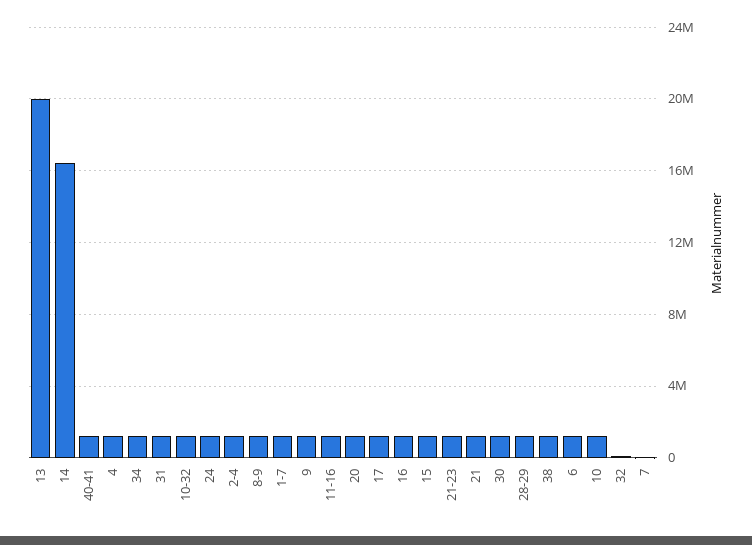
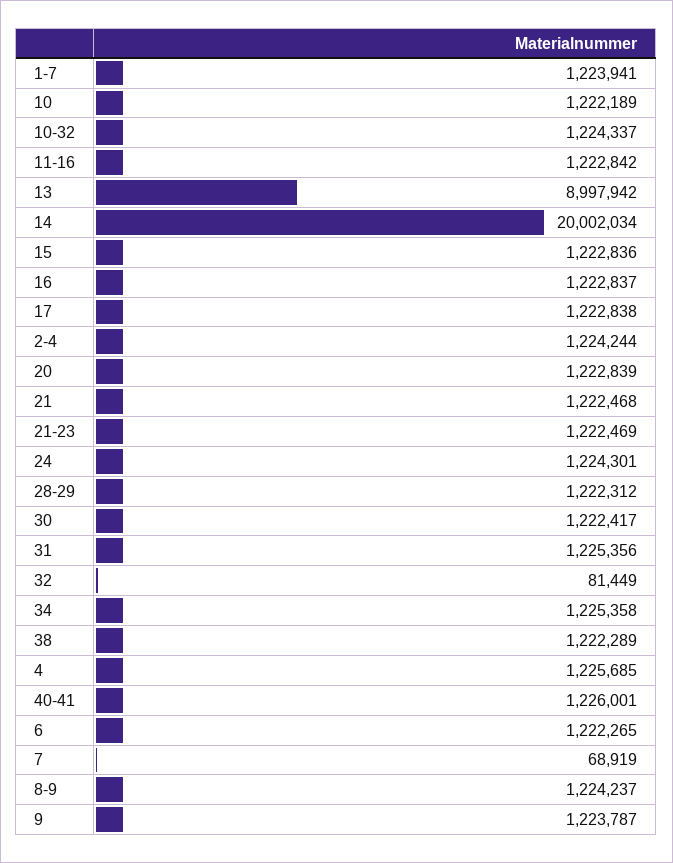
  {
-   "13": 20000000,
+   "13": 8997942,
-   "14": 16500000,
+   "14": 20002034,
    "40-41": 1226001,
    "4": 1225685,
    "34": 1225358,
    "31": 1225356,
    "10-32": 1224337,
    "24": 1224301,
    "2-4": 1224244,
    "8-9": 1224237,
    "1-7": 1223941,
    "9": 1223787,
    "11-16": 1222842,
    "20": 1222839,
    "17": 1222838,
    "16": 1222837,
    "15": 1222836,
    "21-23": 1222469,
    "21": 1222468,
    "30": 1222417,
    "28-29": 1222312,
    "38": 1222289,
    "6": 1222265,
    "10": 1222189,
    "32": 81449,
    "7": 68919
  }

